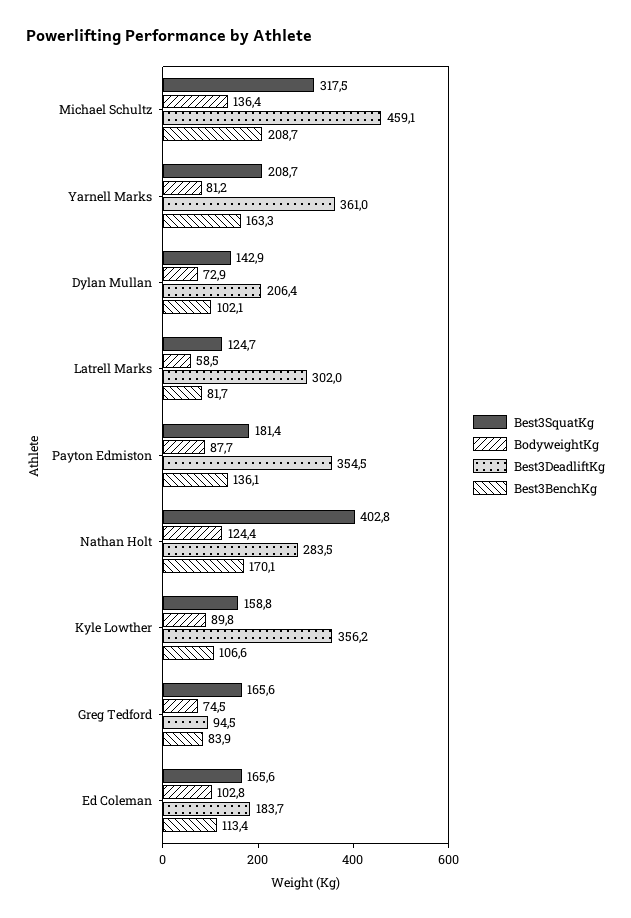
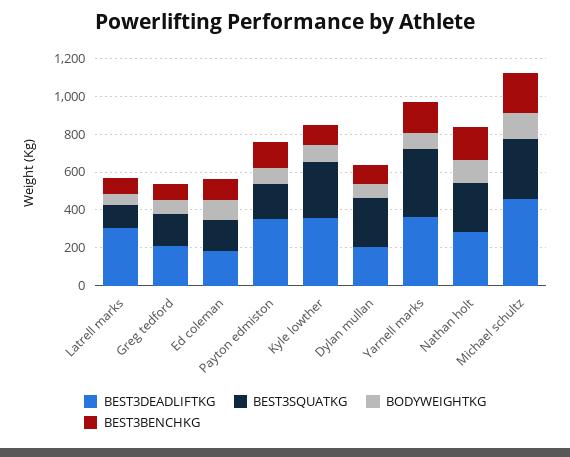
  {
    "Best3SquatKg": {
      "Michael Schultz": 317.5,
-     "Yarnell Marks": 208.7,
+     "Yarnell Marks": 350,
-     "Dylan Mullan": 142.9,
+     "Dylan Mullan": 250,
      "Latrell Marks": 124.7,
      "Payton Edmiston": 181.4,
-     "Nathan Holt": 402.8,
+     "Nathan Holt": 250,
-     "Kyle Lowther": 158.8,
+     "Kyle Lowther": 300,
      "Greg Tedford": 165.6,
      "Ed Coleman": 165.6
    },
    "BodyweightKg": {
      "Michael Schultz": 136.4,
      "Yarnell Marks": 81.2,
      "Dylan Mullan": 72.9,
      "Latrell Marks": 58.5,
      "Payton Edmiston": 87.7,
      "Nathan Holt": 124.4,
      "Kyle Lowther": 89.8,
      "Greg Tedford": 74.5,
      "Ed Coleman": 102.8
    },
    "Best3DeadliftKg": {
      "Michael Schultz": 459.1,
      "Yarnell Marks": 361,
      "Dylan Mullan": 206.4,
      "Latrell Marks": 302,
      "Payton Edmiston": 354.5,
      "Nathan Holt": 283.5,
      "Kyle Lowther": 356.2,
-     "Greg Tedford": 94.5,
+     "Greg Tedford": 200,
      "Ed Coleman": 183.7
    },
    "Best3BenchKg": {
      "Michael Schultz": 208.7,
      "Yarnell Marks": 163.3,
      "Dylan Mullan": 102.1,
      "Latrell Marks": 81.7,
      "Payton Edmiston": 136.1,
      "Nathan Holt": 170.1,
      "Kyle Lowther": 106.6,
      "Greg Tedford": 83.9,
      "Ed Coleman": 113.4
    }
  }

